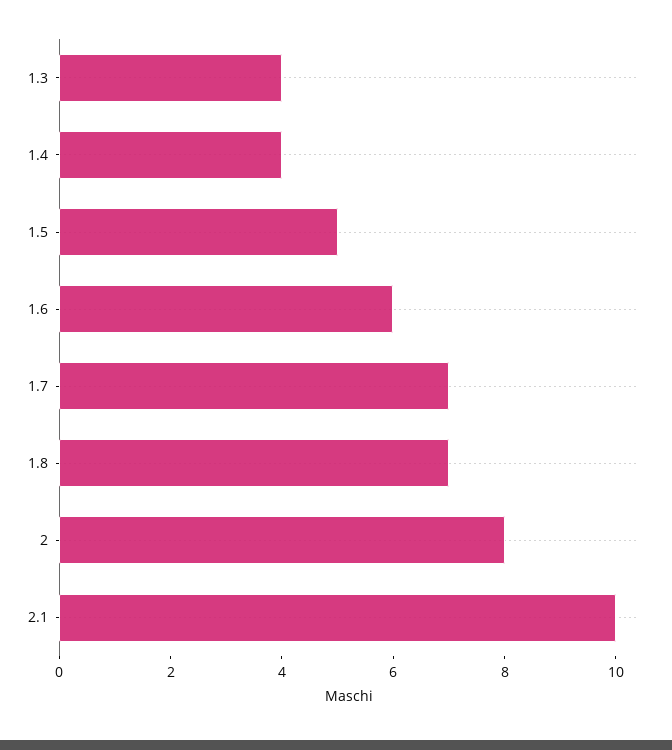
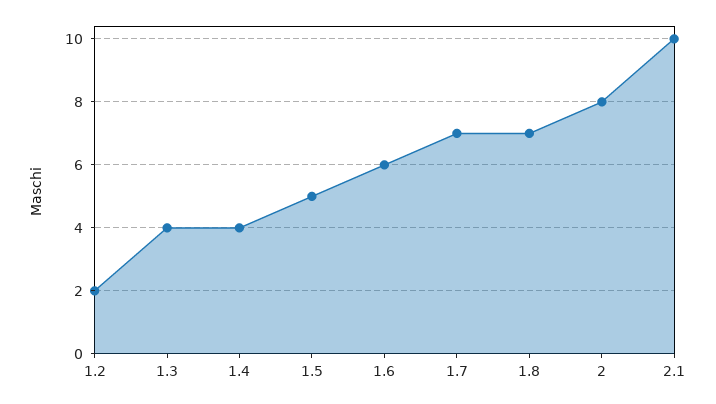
  {
    "1.3": 4,
    "1.4": 4,
    "1.5": 5,
    "1.6": 6,
    "1.7": 7,
    "1.8": 7,
    "2": 8,
-   "2.1": 10
+   "2.1": 10,
+   "1.2": 2
  }

